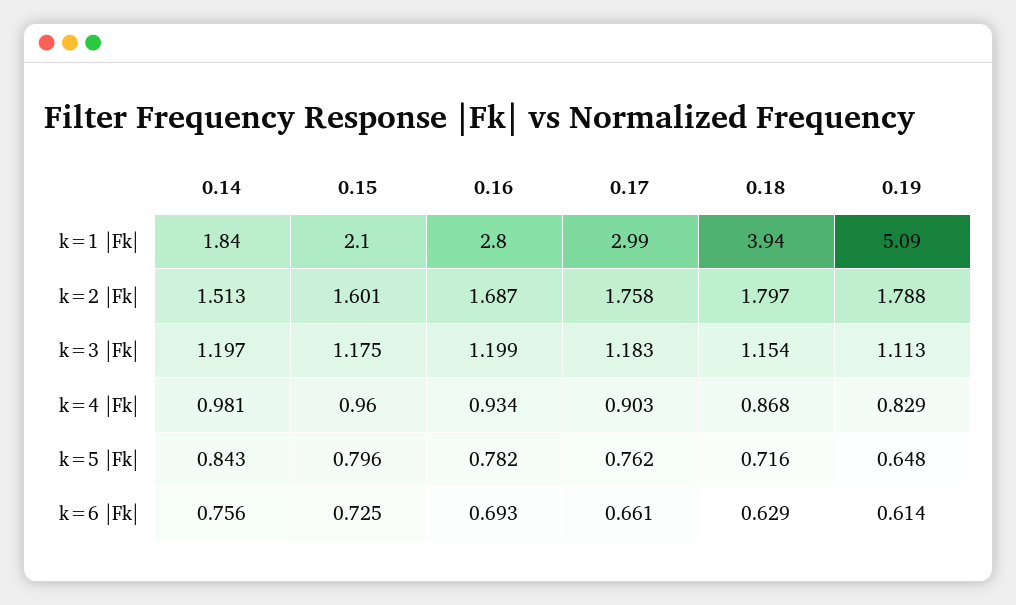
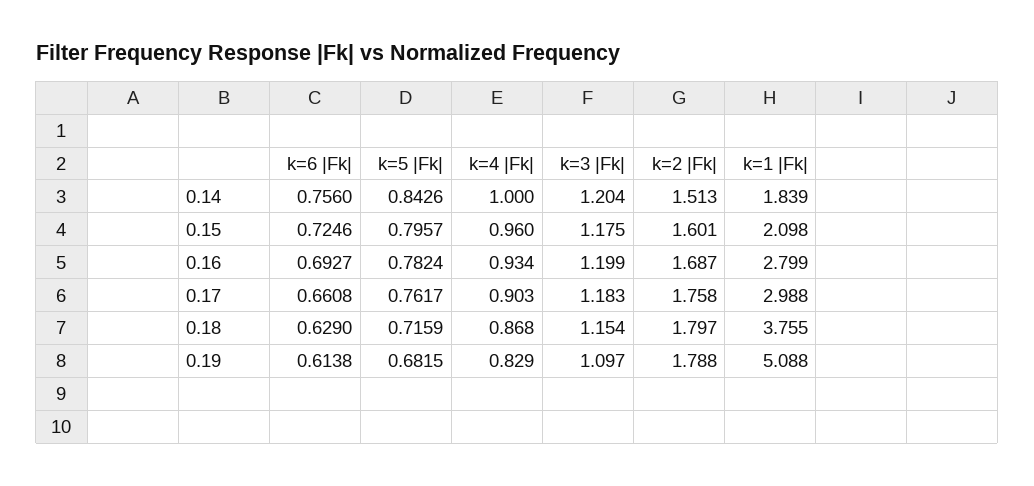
  {
    "0.14": {
      "k=1 |Fk|": 1.839,
      "k=2 |Fk|": 1.513,
-     "k=3 |Fk|": 1.197,
+     "k=3 |Fk|": 1.204,
-     "k=4 |Fk|": 0.981,
+     "k=4 |Fk|": 1,
      "k=5 |Fk|": 0.8426,
      "k=6 |Fk|": 0.756
    },
    "0.15": {
      "k=1 |Fk|": 2.098,
      "k=2 |Fk|": 1.601,
      "k=3 |Fk|": 1.175,
      "k=4 |Fk|": 0.96,
      "k=5 |Fk|": 0.7957,
      "k=6 |Fk|": 0.7246
    },
    "0.16": {
      "k=1 |Fk|": 2.799,
      "k=2 |Fk|": 1.687,
      "k=3 |Fk|": 1.199,
      "k=4 |Fk|": 0.934,
      "k=5 |Fk|": 0.7824,
      "k=6 |Fk|": 0.6927
    },
    "0.17": {
      "k=1 |Fk|": 2.988,
      "k=2 |Fk|": 1.758,
      "k=3 |Fk|": 1.183,
      "k=4 |Fk|": 0.903,
      "k=5 |Fk|": 0.7617,
      "k=6 |Fk|": 0.6608
    },
    "0.18": {
-     "k=1 |Fk|": 3.94,
+     "k=1 |Fk|": 3.755,
      "k=2 |Fk|": 1.797,
      "k=3 |Fk|": 1.154,
      "k=4 |Fk|": 0.868,
      "k=5 |Fk|": 0.7159,
      "k=6 |Fk|": 0.629
    },
    "0.19": {
      "k=1 |Fk|": 5.088,
      "k=2 |Fk|": 1.788,
-     "k=3 |Fk|": 1.113,
+     "k=3 |Fk|": 1.097,
      "k=4 |Fk|": 0.829,
-     "k=5 |Fk|": 0.648,
+     "k=5 |Fk|": 0.6815,
      "k=6 |Fk|": 0.6138
    }
  }

